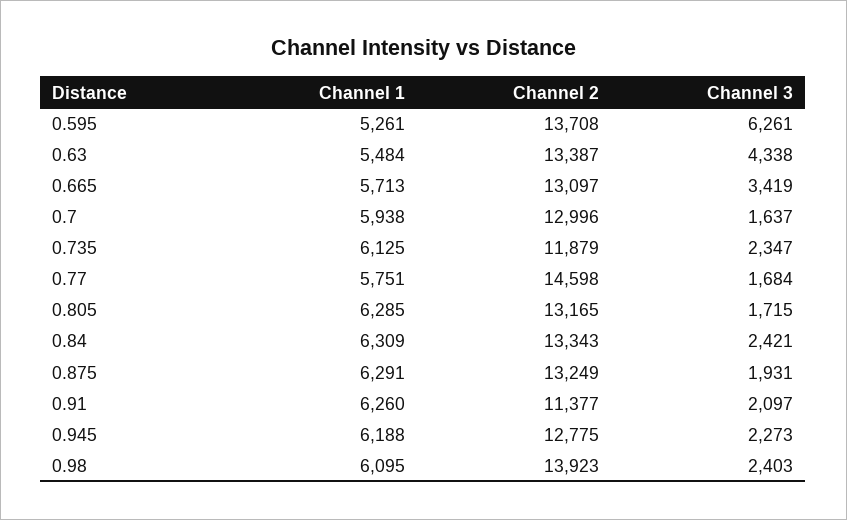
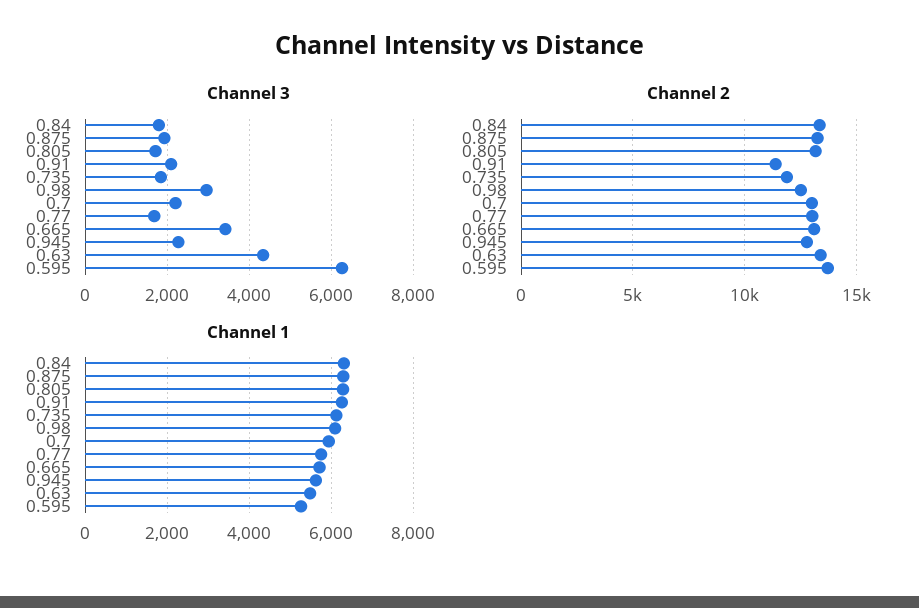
  {
    "Channel 1": {
      "0.595": 5261,
      "0.63": 5484,
      "0.665": 5713,
      "0.7": 5938,
      "0.735": 6125,
      "0.77": 5751,
      "0.805": 6285,
      "0.84": 6309,
      "0.875": 6291,
      "0.91": 6260,
-     "0.945": 6188,
+     "0.945": 5600,
      "0.98": 6095
    },
    "Channel 2": {
      "0.595": 13708,
      "0.63": 13387,
      "0.665": 13097,
      "0.7": 12996,
      "0.735": 11879,
-     "0.77": 14598,
+     "0.77": 13000,
      "0.805": 13165,
      "0.84": 13343,
      "0.875": 13249,
      "0.91": 11377,
      "0.945": 12775,
-     "0.98": 13923
+     "0.98": 12500
    },
    "Channel 3": {
      "0.595": 6261,
      "0.63": 4338,
      "0.665": 3419,
-     "0.7": 1637,
+     "0.7": 2200,
-     "0.735": 2347,
+     "0.735": 1800,
      "0.77": 1684,
      "0.805": 1715,
-     "0.84": 2421,
+     "0.84": 1800,
      "0.875": 1931,
      "0.91": 2097,
      "0.945": 2273,
-     "0.98": 2403
+     "0.98": 3000
    }
  }

